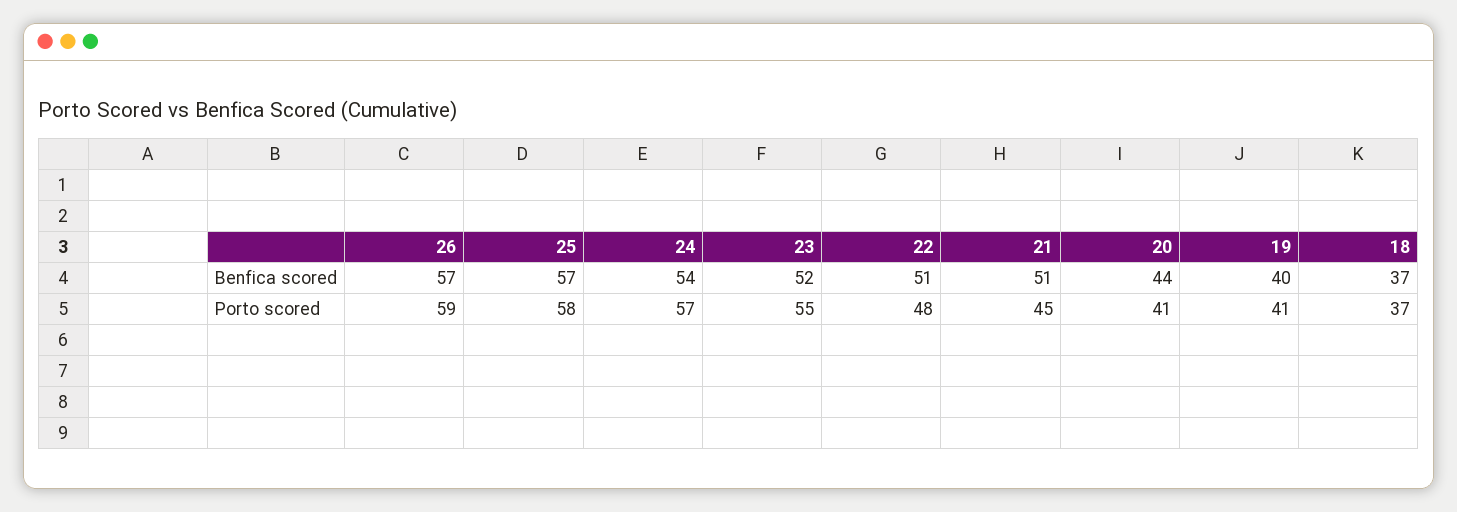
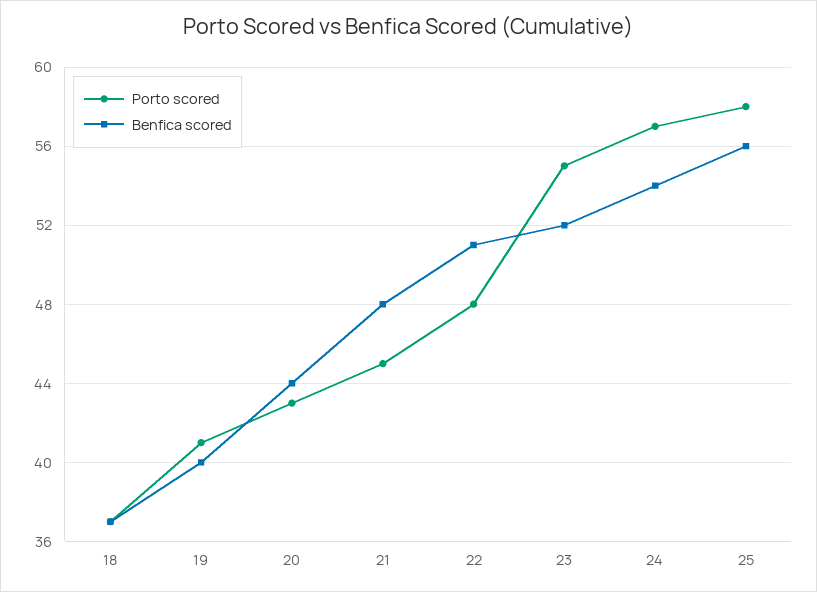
  {
    "Benfica scored": {
-     "26": 57,
-     "25": 57,
+     "25": 56,
      "24": 54,
      "23": 52,
      "22": 51,
-     "21": 51,
+     "21": 48,
      "20": 44,
      "19": 40,
      "18": 37
    },
    "Porto scored": {
-     "26": 59,
      "25": 58,
      "24": 57,
      "23": 55,
      "22": 48,
      "21": 45,
-     "20": 41,
+     "20": 43,
      "19": 41,
      "18": 37
    }
  }

